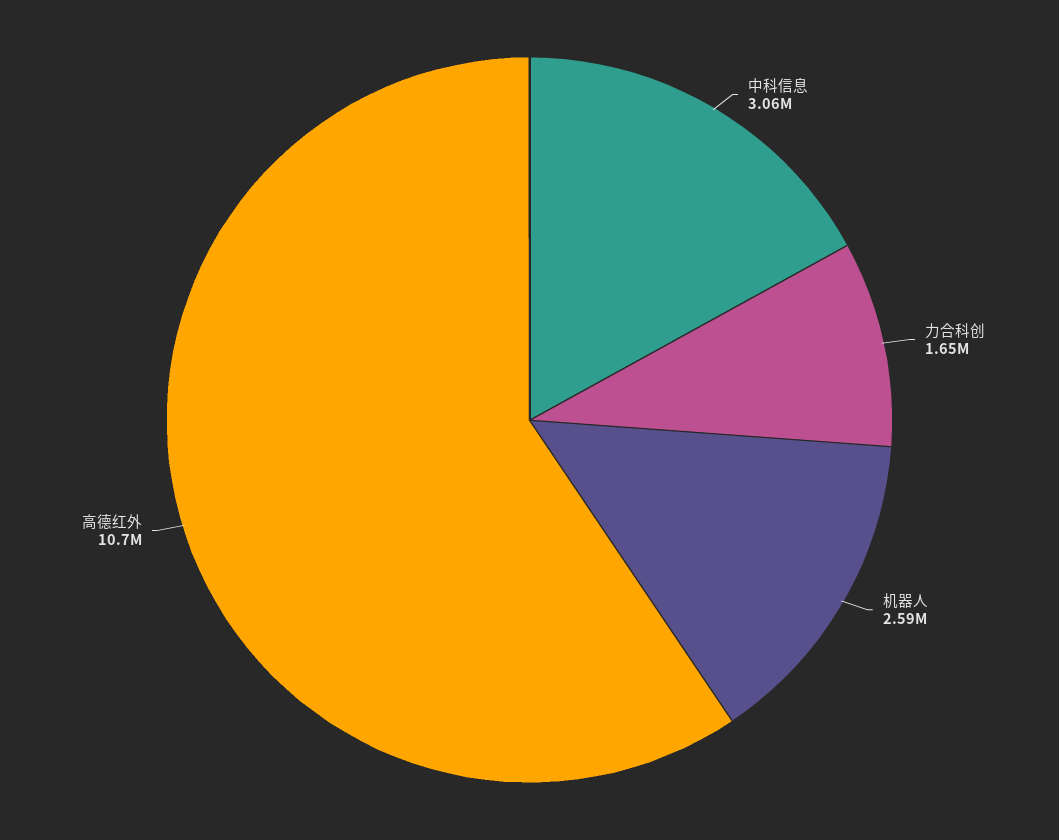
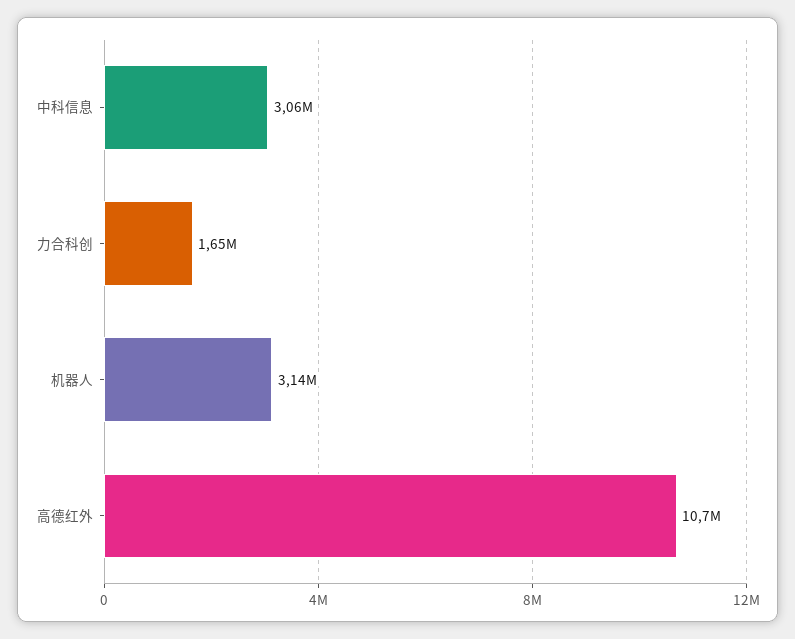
  {
    "中科信息": 3060000,
    "力合科创": 1650000,
-   "机器人": 2590000,
+   "机器人": 3140000,
    "高德红外": 10700000
  }

